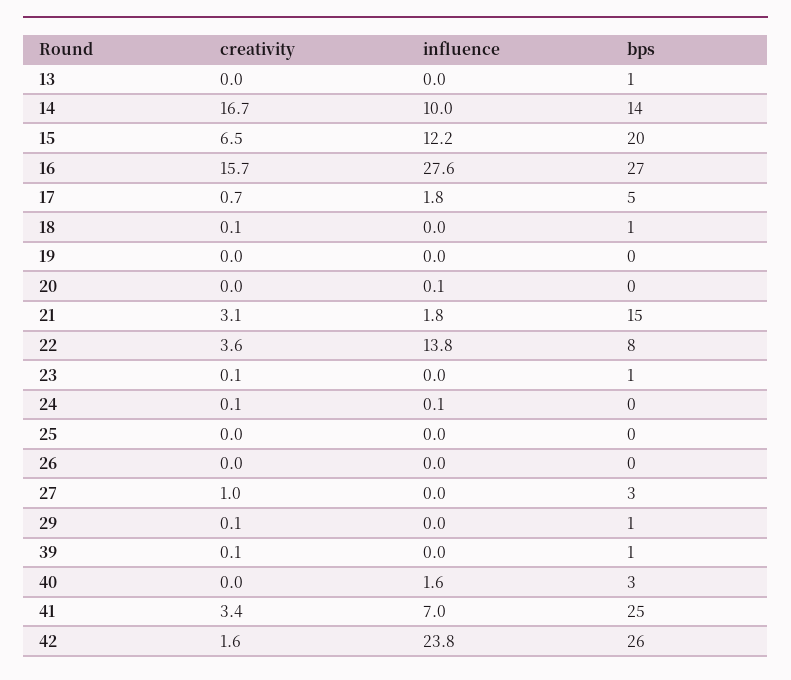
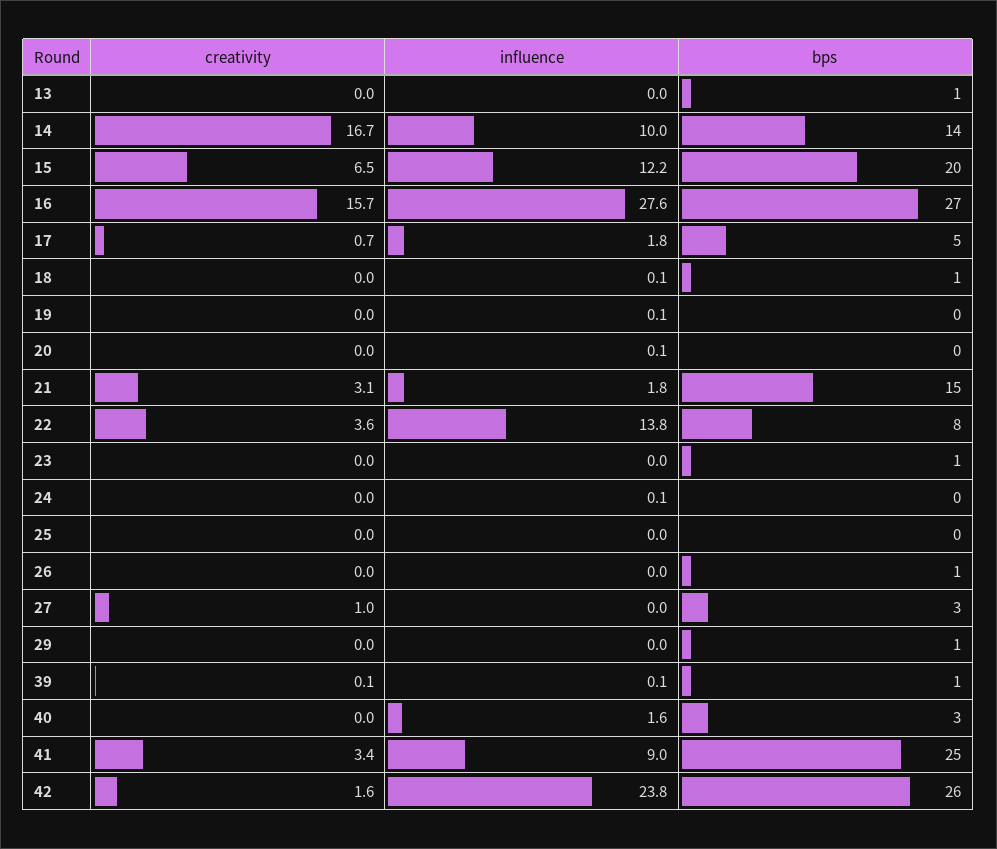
  {
    "creativity": {
      "13": 0,
      "14": 16.7,
      "15": 6.5,
      "16": 15.7,
      "17": 0.7,
-     "18": 0.1,
+     "18": 0,
      "19": 0,
      "20": 0,
      "21": 3.1,
      "22": 3.6,
-     "23": 0.1,
+     "23": 0,
-     "24": 0.1,
+     "24": 0,
      "25": 0,
      "26": 0,
      "27": 1,
-     "29": 0.1,
+     "29": 0,
      "39": 0.1,
      "40": 0,
      "41": 3.4,
      "42": 1.6
    },
    "influence": {
      "13": 0,
      "14": 10,
      "15": 12.2,
      "16": 27.6,
      "17": 1.8,
-     "18": 0,
+     "18": 0.1,
-     "19": 0,
+     "19": 0.1,
      "20": 0.1,
      "21": 1.8,
      "22": 13.8,
      "23": 0,
      "24": 0.1,
      "25": 0,
      "26": 0,
      "27": 0,
      "29": 0,
-     "39": 0,
+     "39": 0.1,
      "40": 1.6,
-     "41": 7,
+     "41": 9,
      "42": 23.8
    },
    "bps": {
      "13": 1,
      "14": 14,
      "15": 20,
      "16": 27,
      "17": 5,
      "18": 1,
      "19": 0,
      "20": 0,
      "21": 15,
      "22": 8,
      "23": 1,
      "24": 0,
      "25": 0,
-     "26": 0,
+     "26": 1,
      "27": 3,
      "29": 1,
      "39": 1,
      "40": 3,
      "41": 25,
      "42": 26
    }
  }

